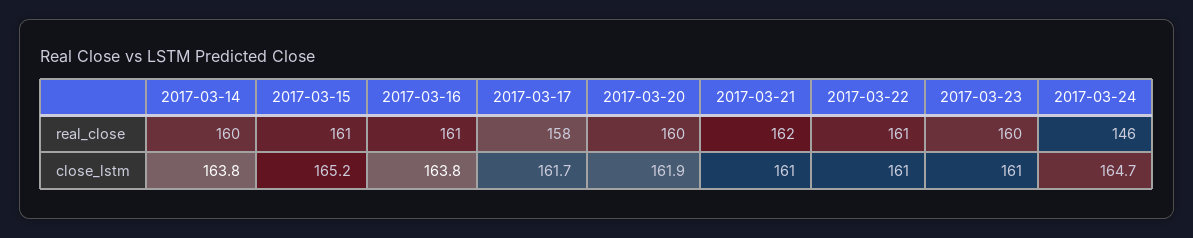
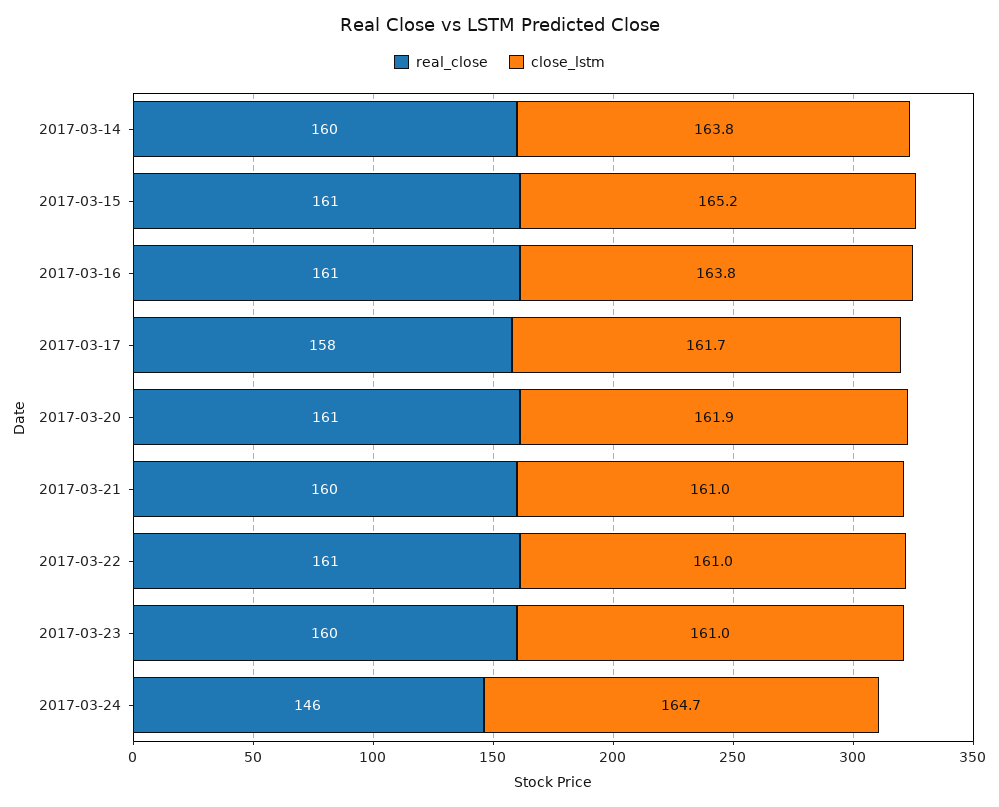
  {
    "real_close": {
      "2017-03-14": 160,
      "2017-03-15": 161,
      "2017-03-16": 161,
      "2017-03-17": 158,
-     "2017-03-20": 160,
+     "2017-03-20": 161,
-     "2017-03-21": 162,
+     "2017-03-21": 160,
      "2017-03-22": 161,
      "2017-03-23": 160,
      "2017-03-24": 146
    },
    "close_lstm": {
      "2017-03-14": 163.8,
      "2017-03-15": 165.2,
      "2017-03-16": 163.8,
      "2017-03-17": 161.7,
      "2017-03-20": 161.9,
      "2017-03-21": 161,
      "2017-03-22": 161,
      "2017-03-23": 161,
      "2017-03-24": 164.7
    }
  }

